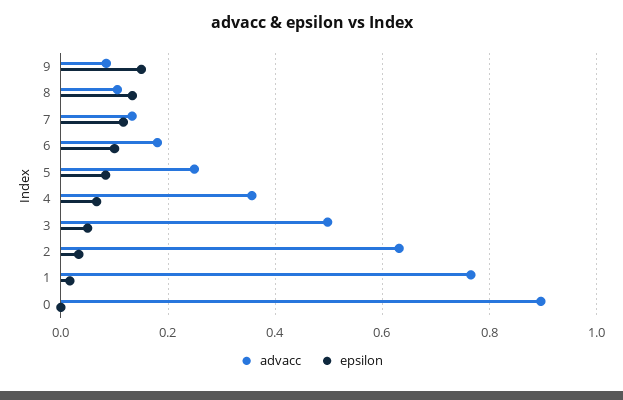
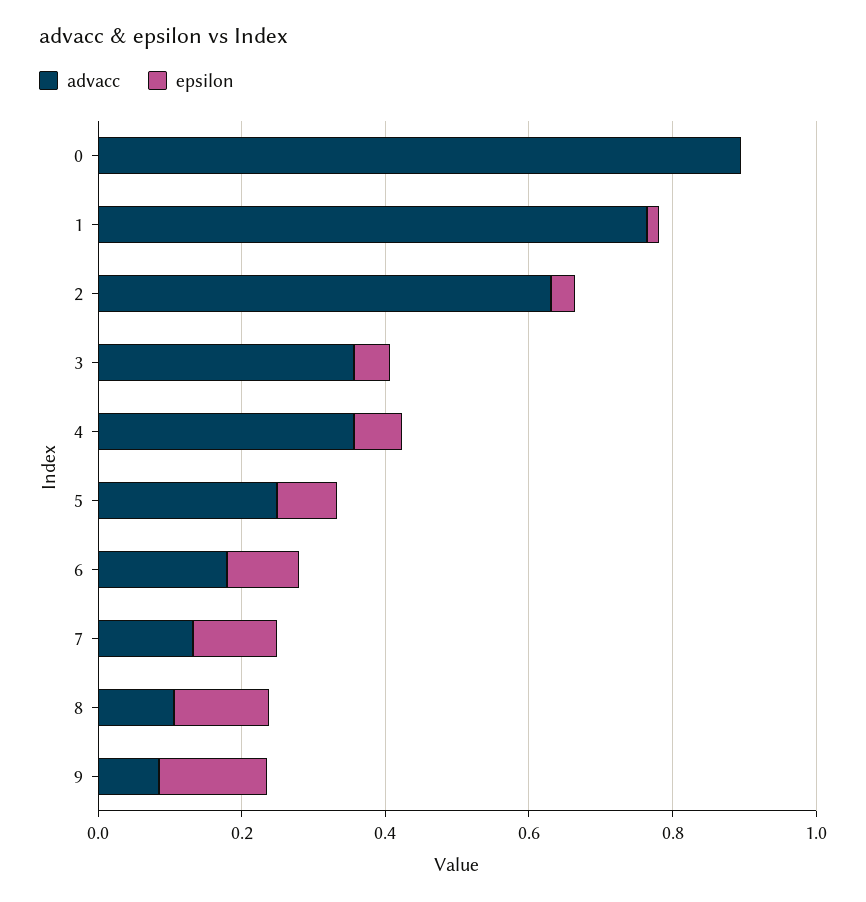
  {
    "advacc": {
      "9": 0.08,
      "8": 0.1,
      "7": 0.14,
      "6": 0.18,
      "5": 0.24,
      "4": 0.36,
-     "3": 0.5,
+     "3": 0.35,
      "2": 0.64,
      "1": 0.76,
      "0": 0.9
    },
    "epsilon": {
      "9": 0.16,
      "8": 0.14,
      "7": 0.12,
      "6": 0.1,
      "5": 0.08,
      "4": 0.06,
      "3": 0.06,
      "2": 0.04,
      "1": 0.02,
      "0": 0
    }
  }

